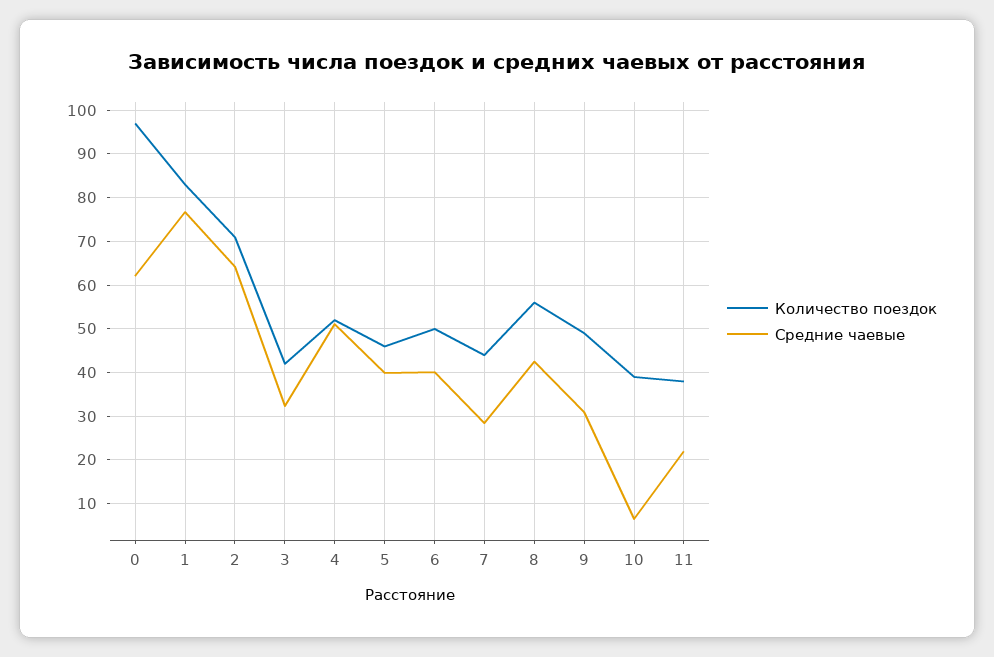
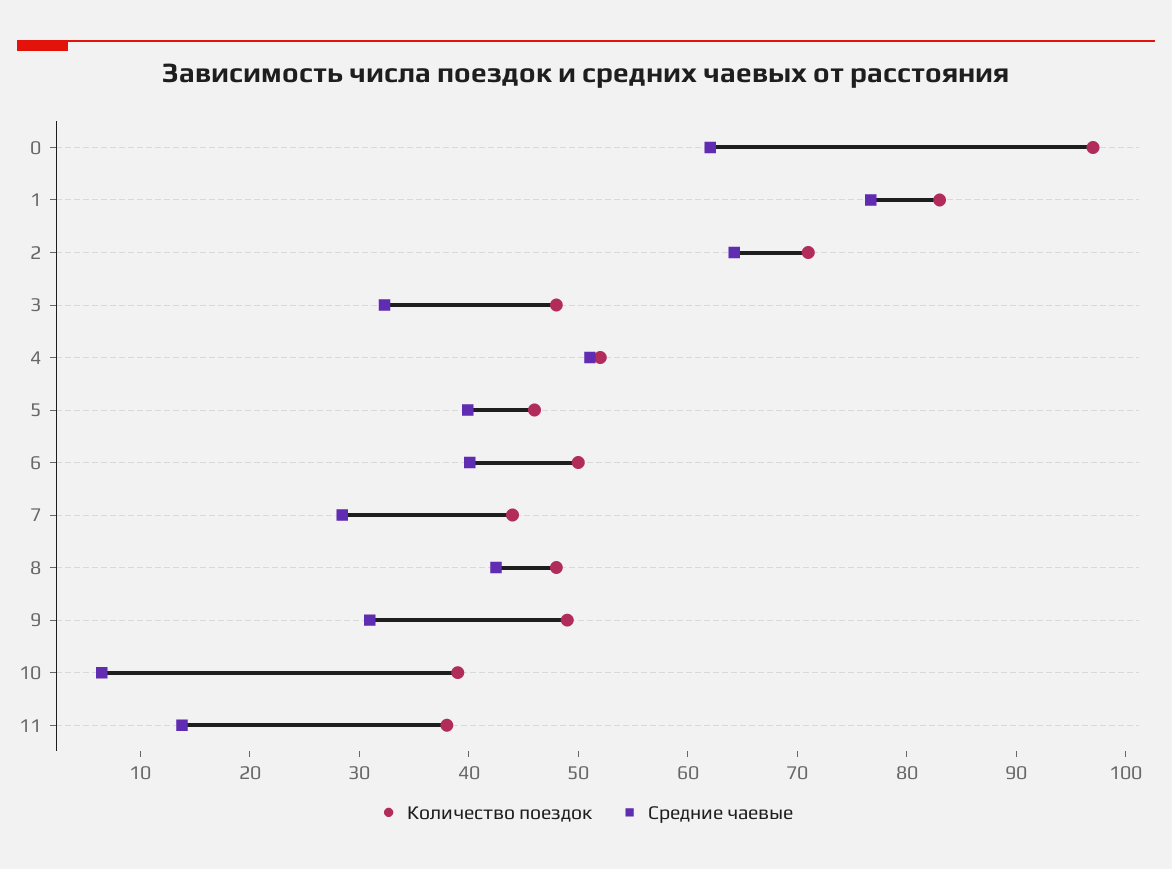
  {
    "Количество поездок": {
      "0": 98,
      "1": 84,
      "2": 72,
-     "3": 42,
+     "3": 48,
      "4": 52,
      "5": 46,
      "6": 50,
      "7": 44,
-     "8": 56,
+     "8": 48,
      "9": 50,
      "10": 40,
      "11": 38
    },
    "Средние чаевые": {
      "0": 62,
      "1": 76,
      "2": 64,
      "3": 32,
      "4": 52,
      "5": 40,
      "6": 40,
      "7": 28,
      "8": 42,
      "9": 30,
      "10": 6,
-     "11": 22
+     "11": 14
    }
  }

